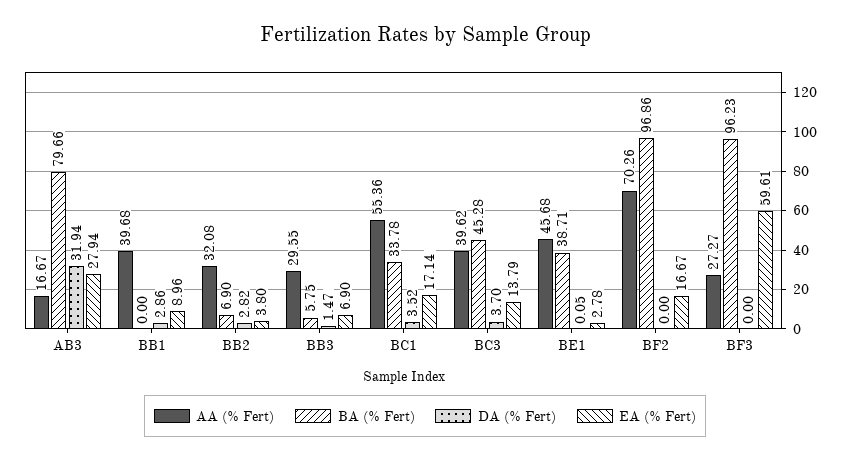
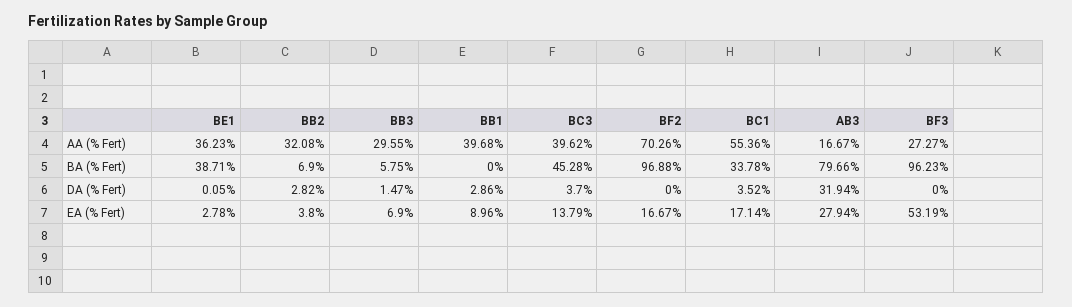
  {
    "AA (% Fert)": {
      "AB3": 16.67,
      "BB1": 39.68,
      "BB2": 32.08,
      "BB3": 29.55,
      "BC1": 55.36,
      "BC3": 39.62,
-     "BE1": 45.68,
+     "BE1": 36.23,
      "BF2": 70.26,
      "BF3": 27.27
    },
    "BA (% Fert)": {
      "AB3": 79.66,
      "BB1": 0,
      "BB2": 6.9,
      "BB3": 5.75,
      "BC1": 33.78,
      "BC3": 45.28,
      "BE1": 38.71,
-     "BF2": 96.86,
+     "BF2": 96.88,
      "BF3": 96.23
    },
    "DA (% Fert)": {
      "AB3": 31.94,
      "BB1": 2.86,
      "BB2": 2.82,
      "BB3": 1.47,
      "BC1": 3.52,
      "BC3": 3.7,
      "BE1": 0.05,
      "BF2": 0,
      "BF3": 0
    },
    "EA (% Fert)": {
      "AB3": 27.94,
      "BB1": 8.96,
      "BB2": 3.8,
      "BB3": 6.9,
      "BC1": 17.14,
      "BC3": 13.79,
      "BE1": 2.78,
      "BF2": 16.67,
-     "BF3": 59.61
+     "BF3": 53.19
    }
  }

